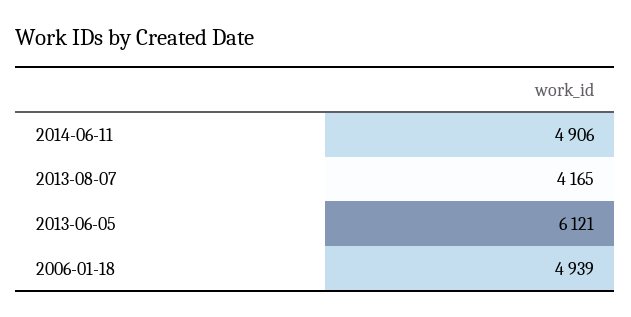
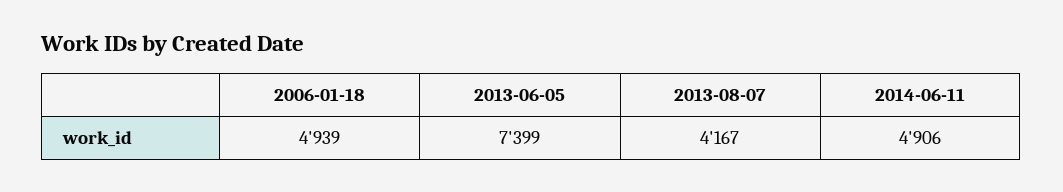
  {
    "2014-06-11": 4906,
-   "2013-08-07": 4165,
+   "2013-08-07": 4167,
-   "2013-06-05": 6121,
+   "2013-06-05": 7399,
    "2006-01-18": 4939
  }

